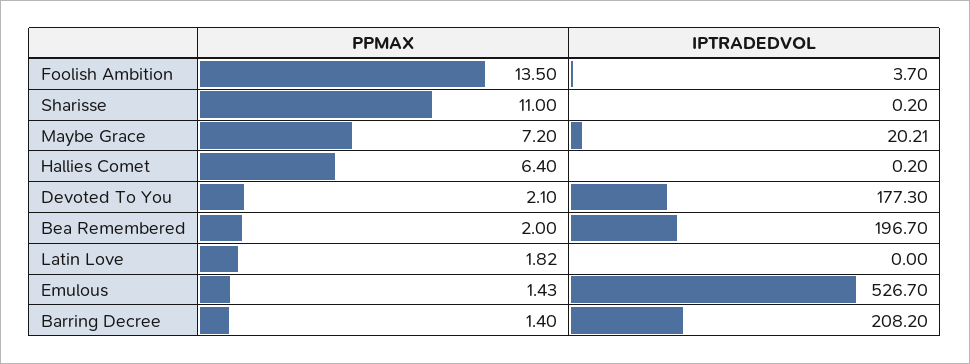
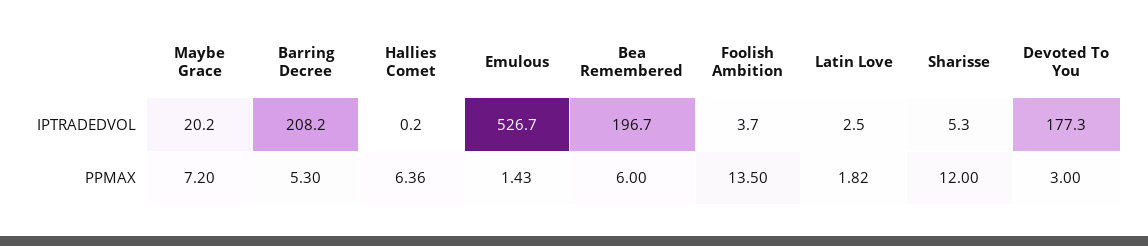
  {
    "PPMAX": {
      "Foolish Ambition": 13.5,
-     "Sharisse": 11,
+     "Sharisse": 12,
      "Maybe Grace": 7.2,
-     "Hallies Comet": 6.4,
+     "Hallies Comet": 6.36,
-     "Devoted To You": 2.1,
+     "Devoted To You": 3,
-     "Bea Remembered": 2,
+     "Bea Remembered": 6,
      "Latin Love": 1.82,
      "Emulous": 1.43,
-     "Barring Decree": 1.4
+     "Barring Decree": 5.3
    },
    "IPTRADEDVOL": {
      "Foolish Ambition": 3.7,
-     "Sharisse": 0.2,
+     "Sharisse": 5.3,
-     "Maybe Grace": 20.21,
+     "Maybe Grace": 20.2,
      "Hallies Comet": 0.2,
      "Devoted To You": 177.3,
      "Bea Remembered": 196.7,
-     "Latin Love": 0,
+     "Latin Love": 2.5,
      "Emulous": 526.7,
      "Barring Decree": 208.2
    }
  }

